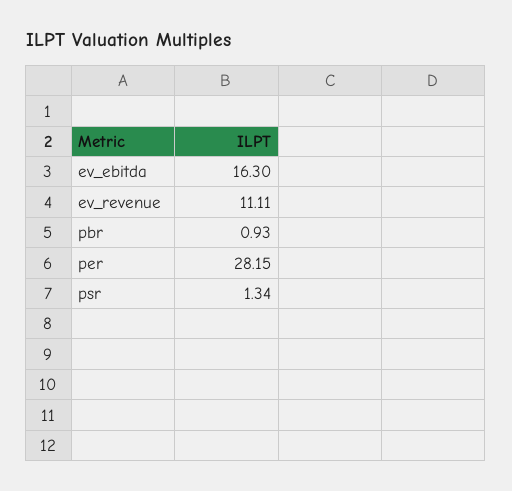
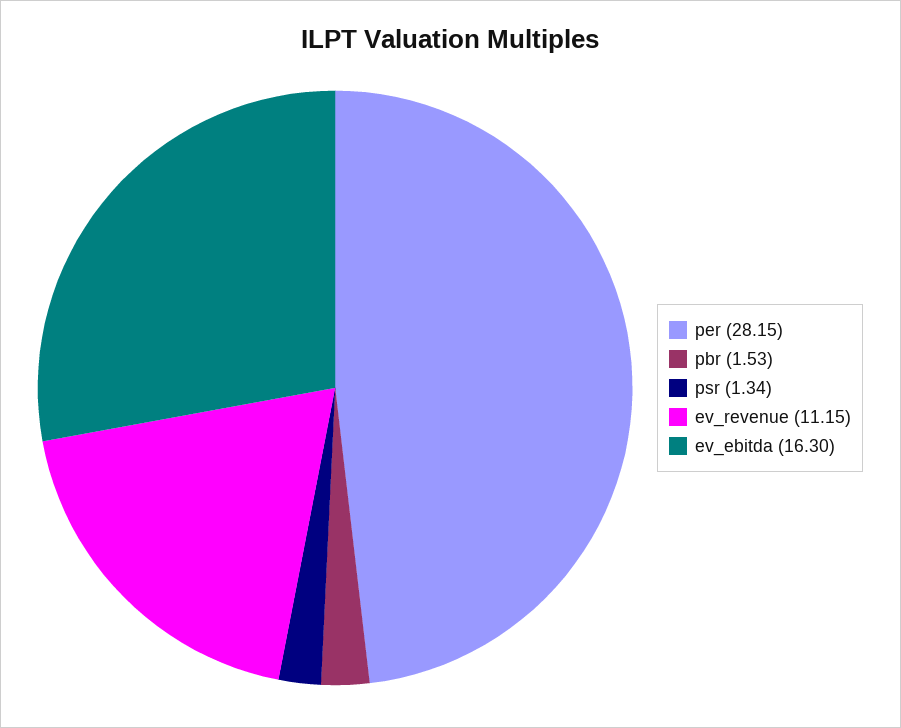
  {
    "ev_ebitda": 16.3,
-   "ev_revenue": 11.11,
+   "ev_revenue": 11.15,
-   "pbr": 0.93,
+   "pbr": 1.53,
    "per": 28.15,
    "psr": 1.34
  }

